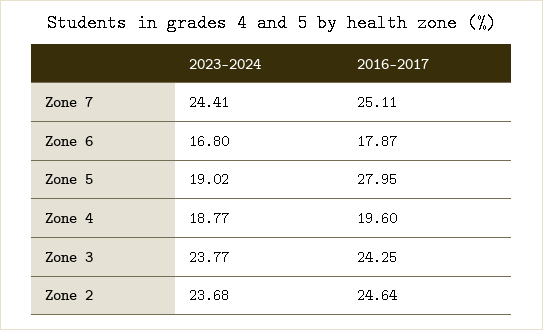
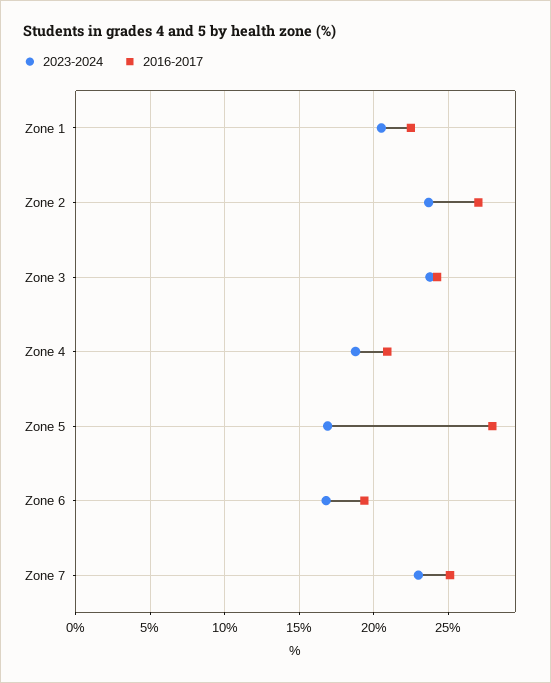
  {
    "2023-2024": {
-     "Zone 7": 24.41,
+     "Zone 7": 23,
      "Zone 6": 16.8,
-     "Zone 5": 19.02,
+     "Zone 5": 17,
      "Zone 4": 18.77,
      "Zone 3": 23.77,
-     "Zone 2": 23.68
+     "Zone 2": 23.68,
+     "Zone 1": 20.5
    },
    "2016-2017": {
      "Zone 7": 25.11,
-     "Zone 6": 17.87,
+     "Zone 6": 19.5,
      "Zone 5": 27.95,
-     "Zone 4": 19.6,
+     "Zone 4": 21,
      "Zone 3": 24.25,
-     "Zone 2": 24.64
+     "Zone 2": 27,
+     "Zone 1": 22.5
    }
  }

